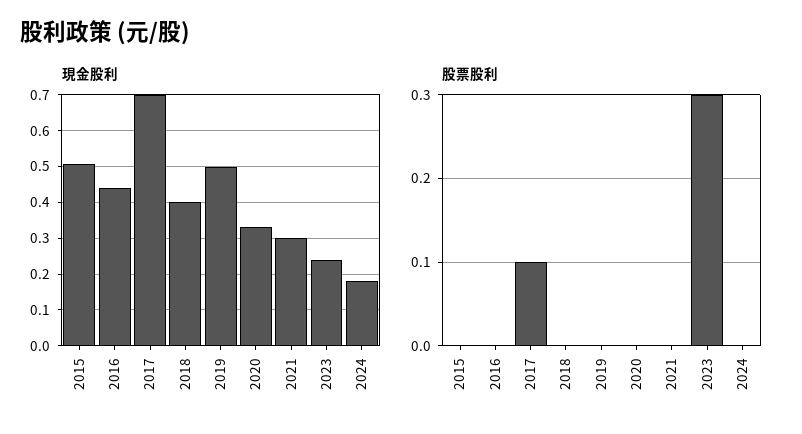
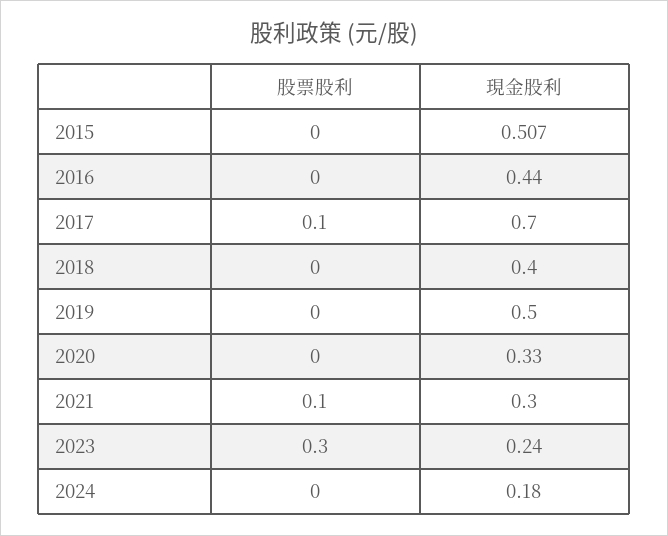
  {
    "現金股利": {
      "2015": 0.507,
      "2016": 0.44,
      "2017": 0.7,
      "2018": 0.4,
      "2019": 0.5,
      "2020": 0.33,
      "2021": 0.3,
      "2023": 0.24,
      "2024": 0.18
    },
    "股票股利": {
      "2015": 0,
      "2016": 0,
      "2017": 0.1,
      "2018": 0,
      "2019": 0,
      "2020": 0,
-     "2021": 0,
+     "2021": 0.1,
      "2023": 0.3,
      "2024": 0
    }
  }

